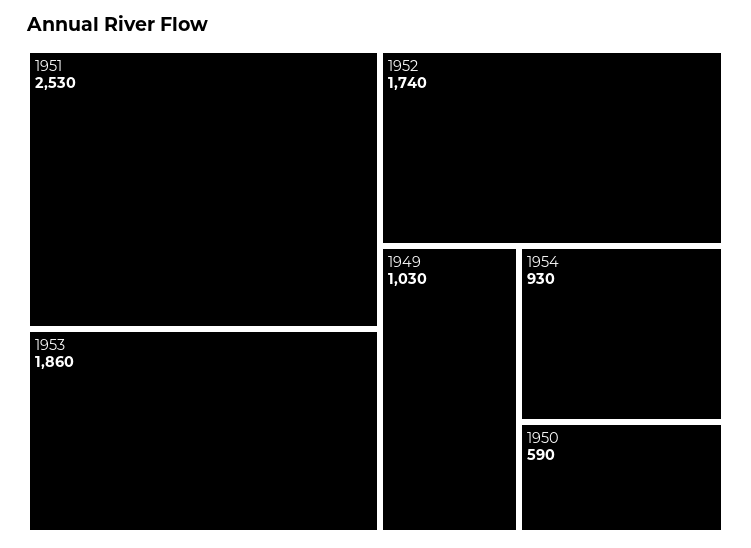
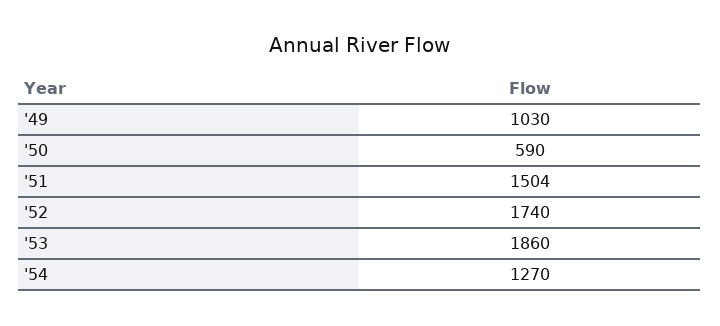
  {
-   "1951": 2530,
+   "1951": 1504,
    "1953": 1860,
    "1952": 1740,
    "1949": 1030,
-   "1954": 930,
+   "1954": 1270,
    "1950": 590
  }

